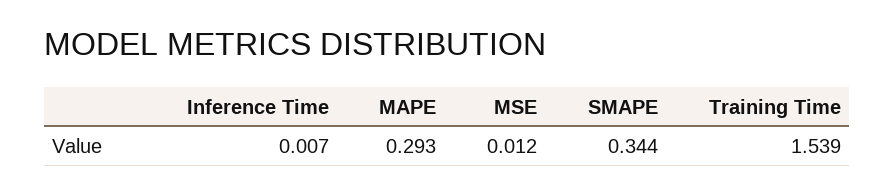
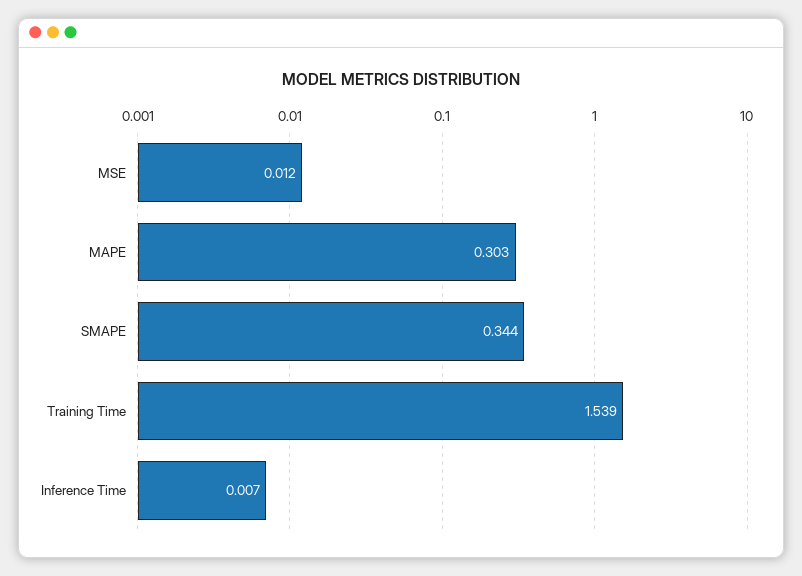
  {
    "Inference Time": 0.007,
-   "MAPE": 0.293,
+   "MAPE": 0.303,
    "MSE": 0.012,
    "SMAPE": 0.344,
    "Training Time": 1.539
  }

